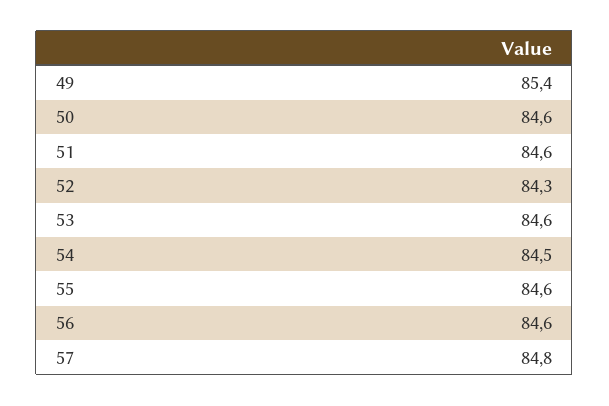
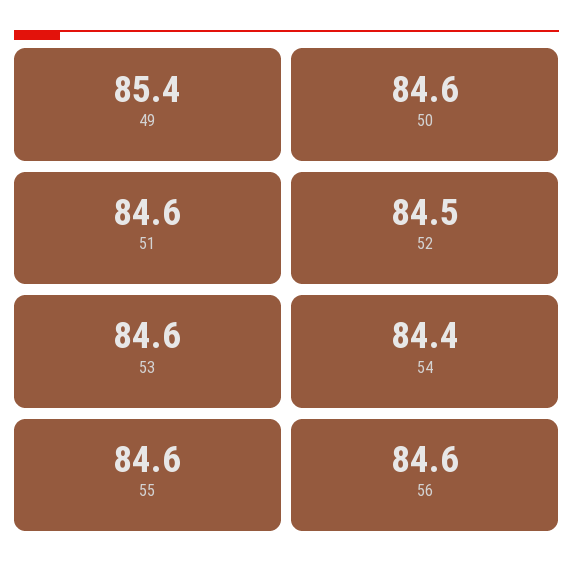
  {
    "49": 85.4,
    "50": 84.6,
    "51": 84.6,
-   "52": 84.3,
+   "52": 84.5,
    "53": 84.6,
-   "54": 84.5,
+   "54": 84.4,
    "55": 84.6,
-   "56": 84.6,
+   "56": 84.6
-   "57": 84.8
  }

